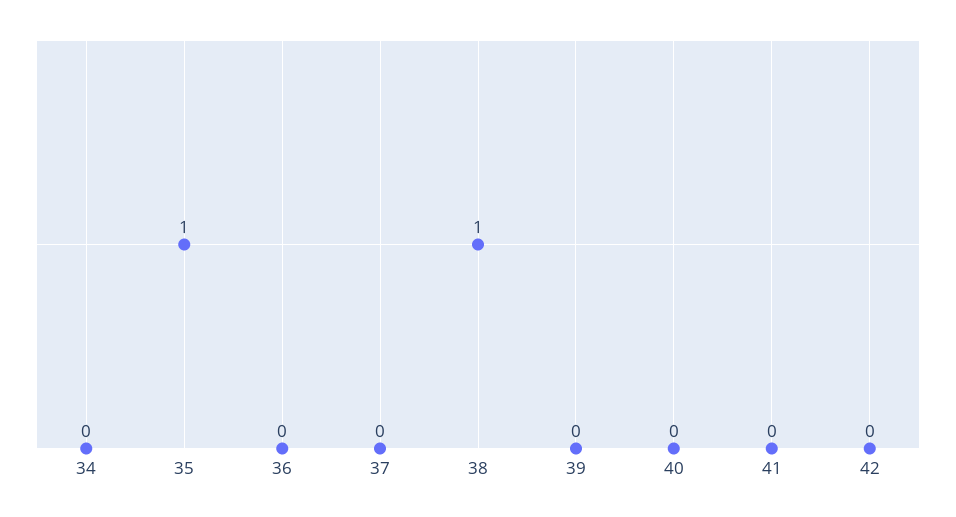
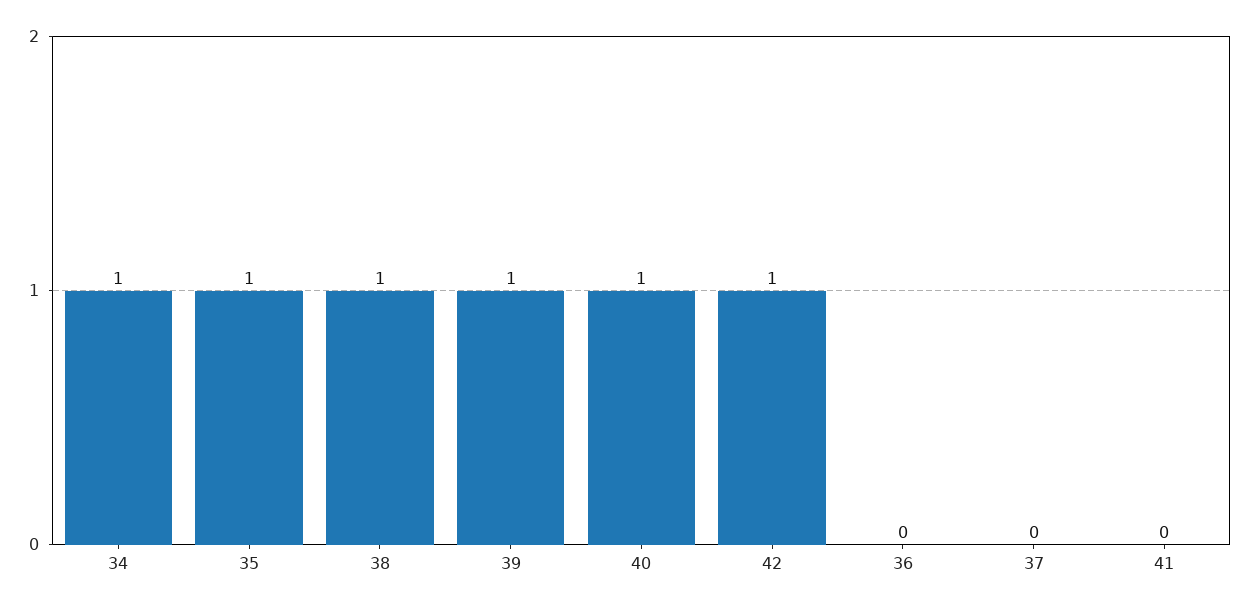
  {
-   "34": 0,
+   "34": 1,
    "35": 1,
    "36": 0,
    "37": 0,
    "38": 1,
-   "39": 0,
+   "39": 1,
-   "40": 0,
+   "40": 1,
    "41": 0,
-   "42": 0
+   "42": 1
  }

